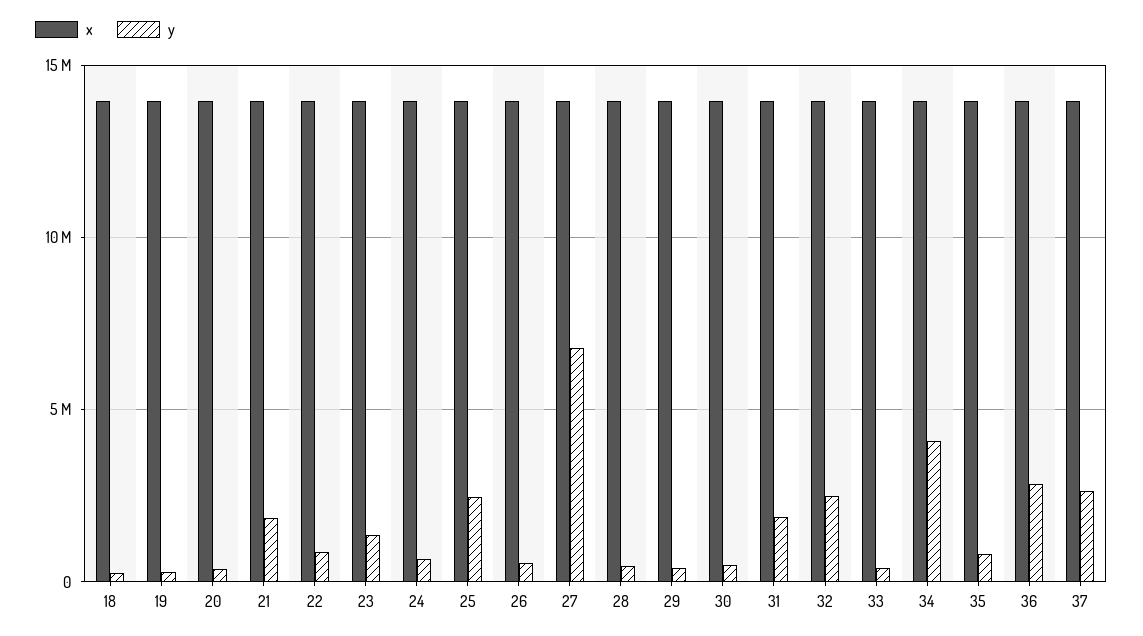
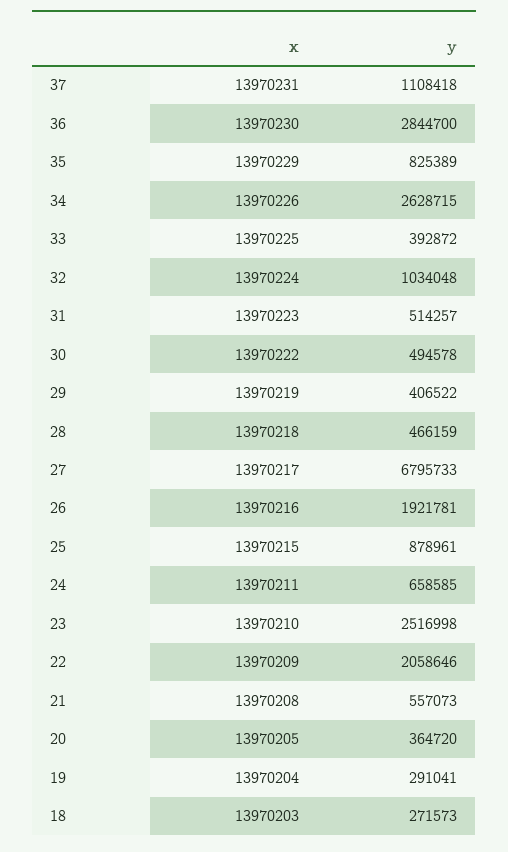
  {
    "x": {
      "18": 13970203,
      "19": 13970204,
      "20": 13970205,
      "21": 13970208,
      "22": 13970209,
      "23": 13970210,
      "24": 13970211,
      "25": 13970215,
      "26": 13970216,
      "27": 13970217,
      "28": 13970218,
      "29": 13970219,
      "30": 13970222,
      "31": 13970223,
      "32": 13970224,
      "33": 13970225,
      "34": 13970226,
      "35": 13970229,
      "36": 13970230,
      "37": 13970231
    },
    "y": {
      "18": 271573,
      "19": 291041,
      "20": 364720,
-     "21": 2000000,
+     "21": 557073,
-     "22": 1000000,
+     "22": 2058646,
-     "23": 1500000,
+     "23": 2516998,
      "24": 658585,
-     "25": 2500000,
+     "25": 878961,
-     "26": 500000,
+     "26": 1921781,
      "27": 6795733,
      "28": 466159,
      "29": 406522,
      "30": 494578,
-     "31": 2000000,
+     "31": 514257,
-     "32": 2500000,
+     "32": 1034048,
      "33": 392872,
-     "34": 4000000,
+     "34": 2628715,
      "35": 825389,
      "36": 2844700,
-     "37": 2500000
+     "37": 1108418
    }
  }

